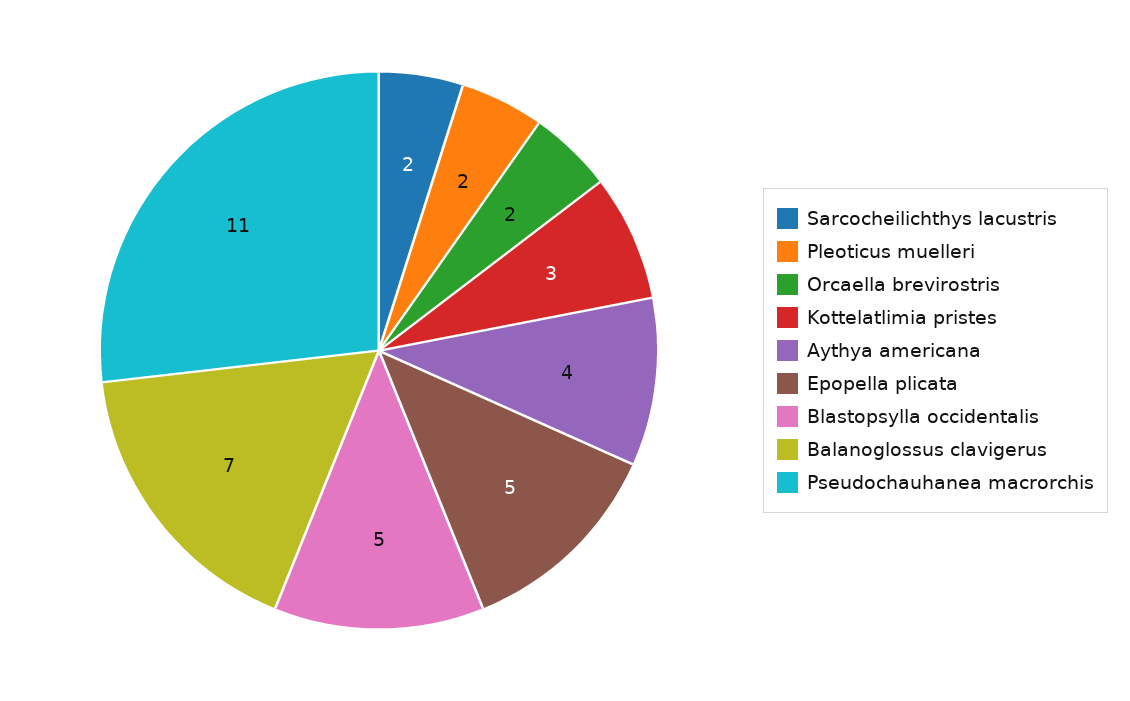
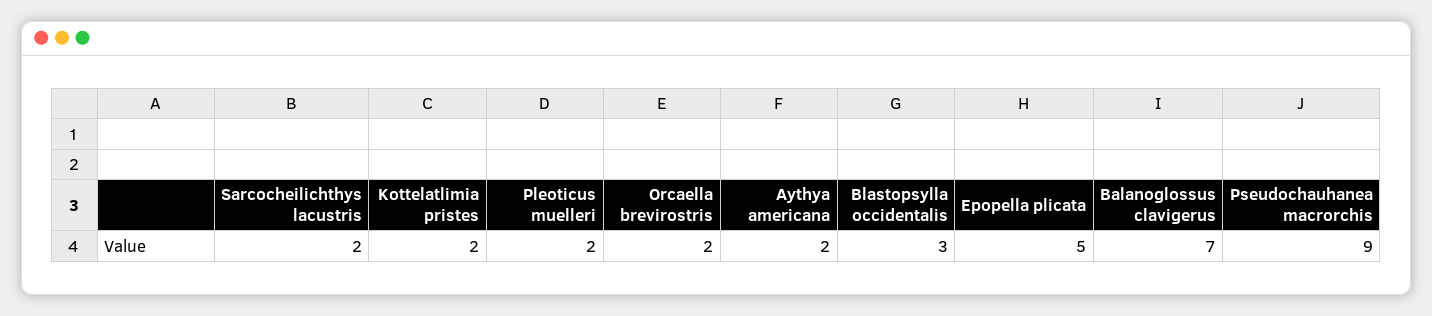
  {
    "Sarcocheilichthys lacustris": 2,
    "Pleoticus muelleri": 2,
    "Orcaella brevirostris": 2,
-   "Kottelatlimia pristes": 3,
+   "Kottelatlimia pristes": 2,
-   "Aythya americana": 4,
+   "Aythya americana": 2,
    "Epopella plicata": 5,
-   "Blastopsylla occidentalis": 5,
+   "Blastopsylla occidentalis": 3,
    "Balanoglossus clavigerus": 7,
-   "Pseudochauhanea macrorchis": 11
+   "Pseudochauhanea macrorchis": 9
  }

